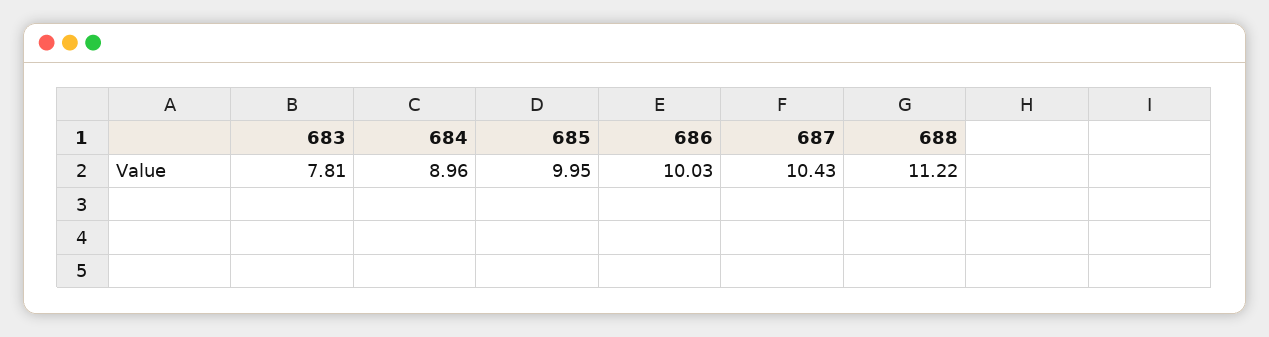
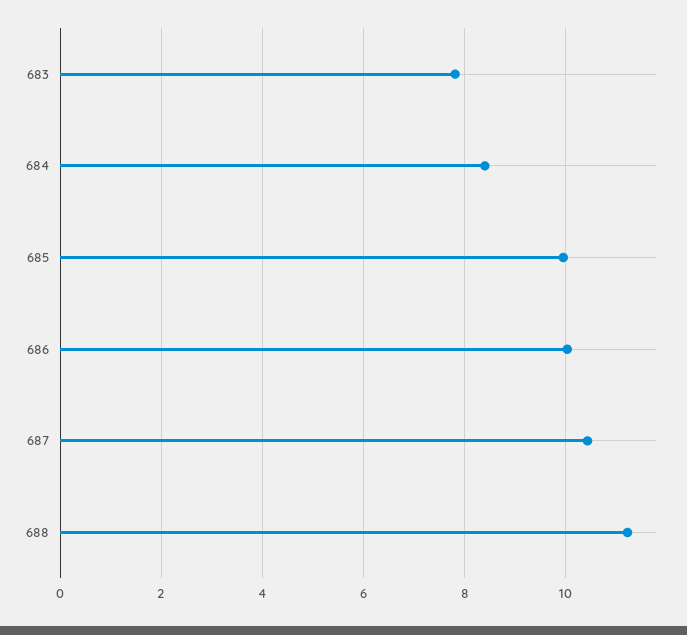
  {
    "683": 7.81,
-   "684": 8.96,
+   "684": 8.4,
    "685": 9.95,
    "686": 10.03,
    "687": 10.43,
    "688": 11.22
  }

